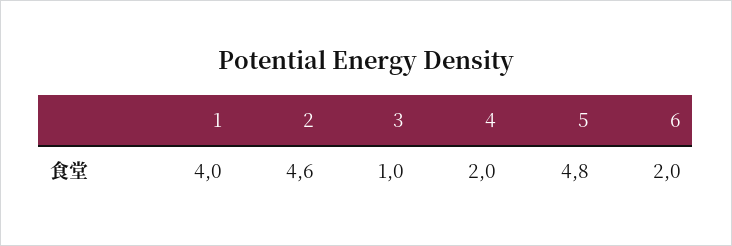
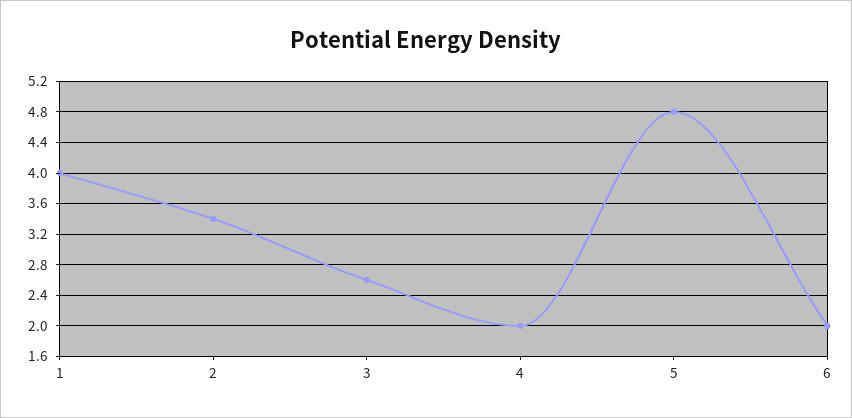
  {
    "1": 4,
-   "2": 4.6,
+   "2": 3.4,
-   "3": 1,
+   "3": 2.6,
    "4": 2,
    "5": 4.8,
    "6": 2
  }

